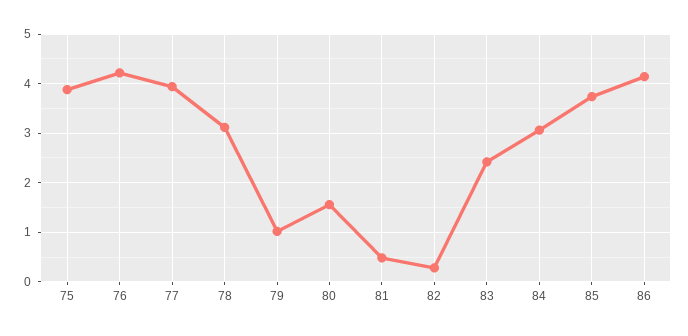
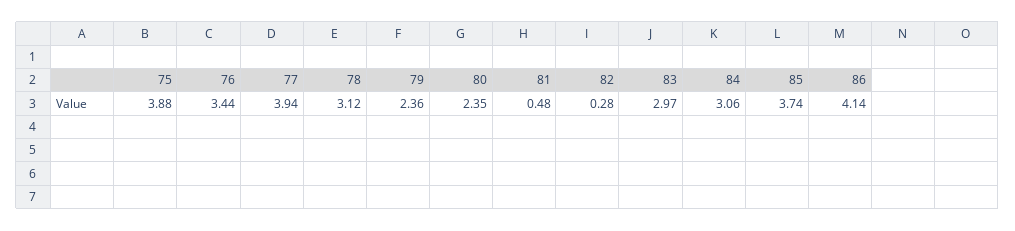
  {
    "75": 3.88,
-   "76": 4.2,
+   "76": 3.44,
    "77": 3.94,
    "78": 3.12,
-   "79": 1,
+   "79": 2.36,
-   "80": 1.6,
+   "80": 2.35,
    "81": 0.48,
    "82": 0.28,
-   "83": 2.4,
+   "83": 2.97,
    "84": 3.06,
    "85": 3.74,
    "86": 4.14
  }

